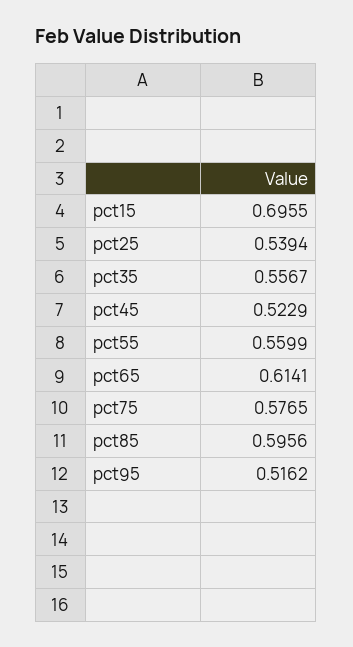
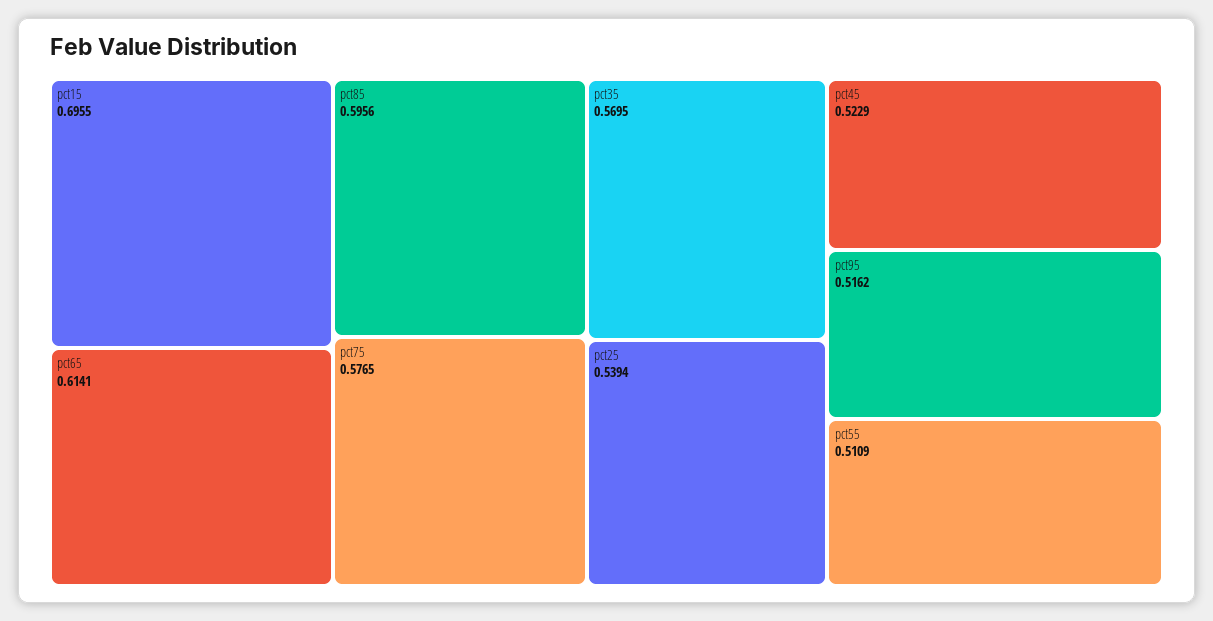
  {
    "pct15": 0.6955,
    "pct25": 0.5394,
-   "pct35": 0.5567,
+   "pct35": 0.5695,
    "pct45": 0.5229,
-   "pct55": 0.5599,
+   "pct55": 0.5109,
    "pct65": 0.6141,
    "pct75": 0.5765,
    "pct85": 0.5956,
    "pct95": 0.5162
  }

